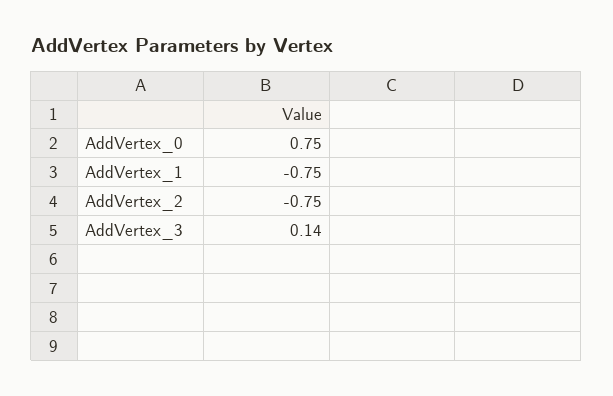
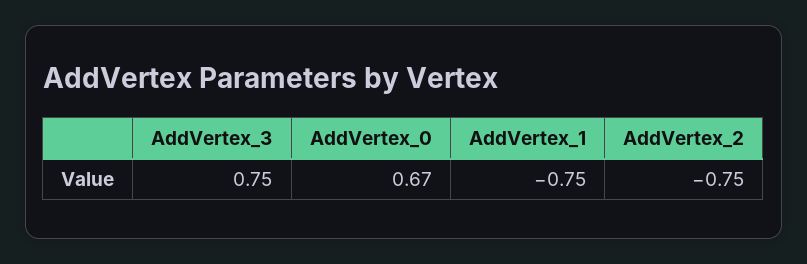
  {
-   "AddVertex_0": 0.75,
+   "AddVertex_0": 0.67,
    "AddVertex_1": -0.75,
    "AddVertex_2": -0.75,
-   "AddVertex_3": 0.14
+   "AddVertex_3": 0.75
  }

